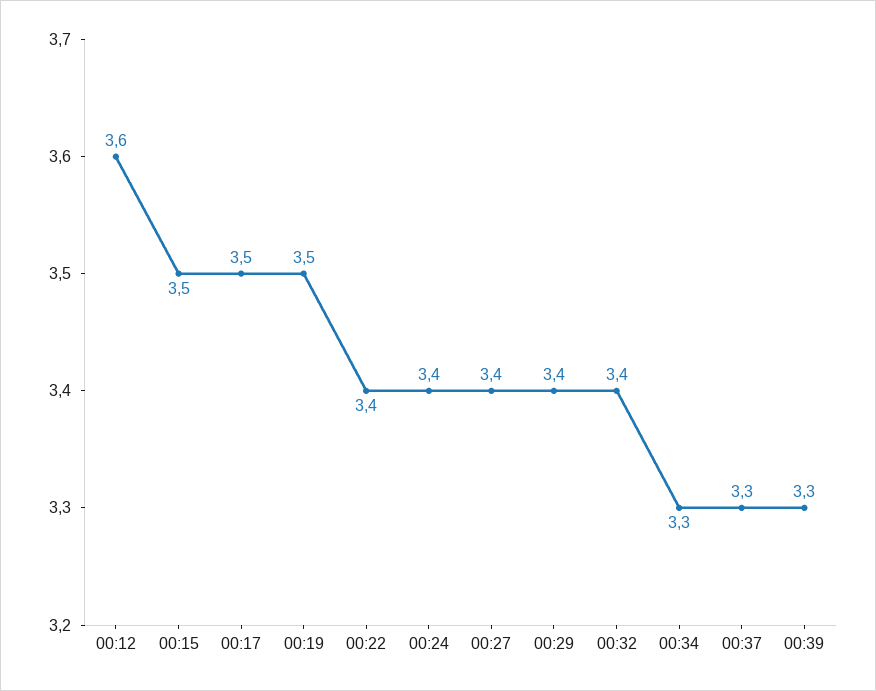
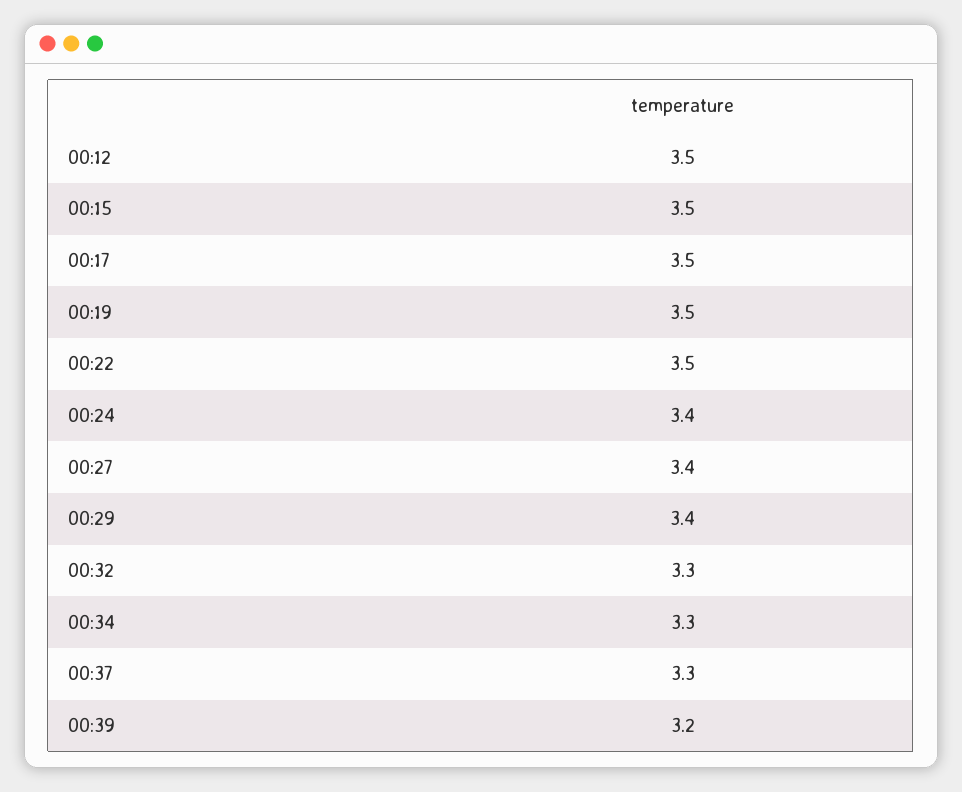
  {
-   "00:12": 3.6,
+   "00:12": 3.5,
    "00:15": 3.5,
    "00:17": 3.5,
    "00:19": 3.5,
-   "00:22": 3.4,
+   "00:22": 3.5,
    "00:24": 3.4,
    "00:27": 3.4,
    "00:29": 3.4,
-   "00:32": 3.4,
+   "00:32": 3.3,
    "00:34": 3.3,
    "00:37": 3.3,
-   "00:39": 3.3
+   "00:39": 3.2
  }

